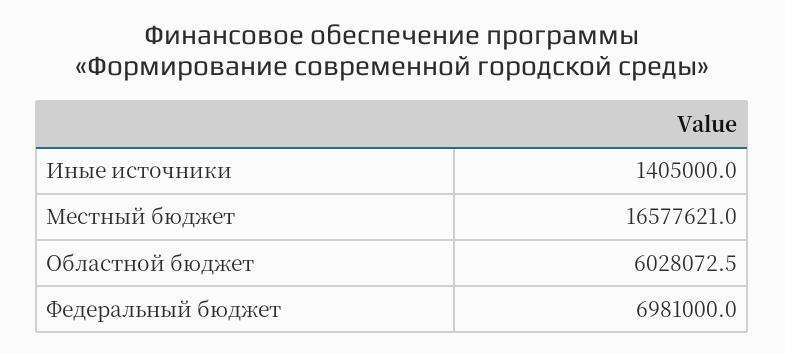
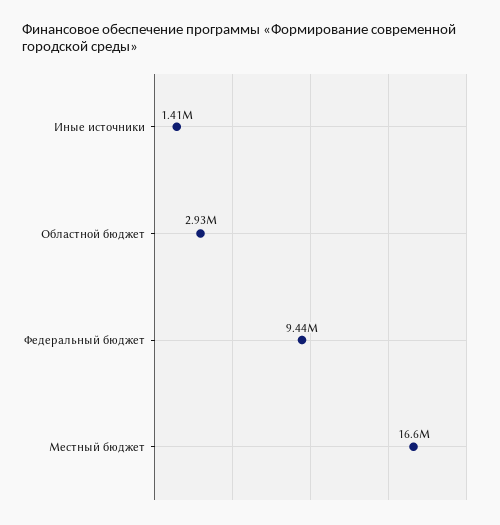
  {
    "Иные источники": 1405000,
    "Местный бюджет": 16577621,
-   "Областной бюджет": 6028072.5,
+   "Областной бюджет": 2930000,
-   "Федеральный бюджет": 6981000
+   "Федеральный бюджет": 9440000
  }

